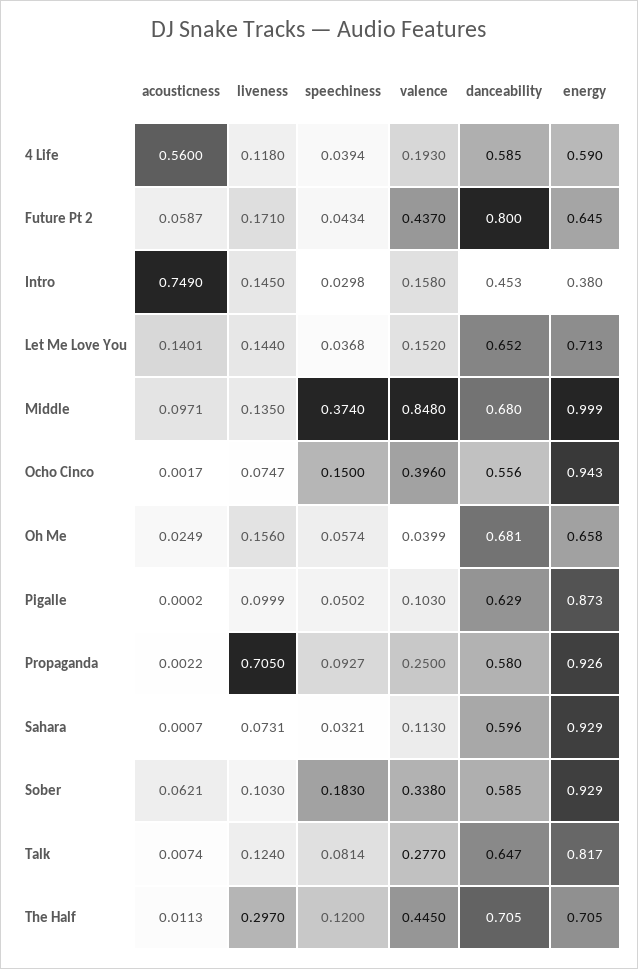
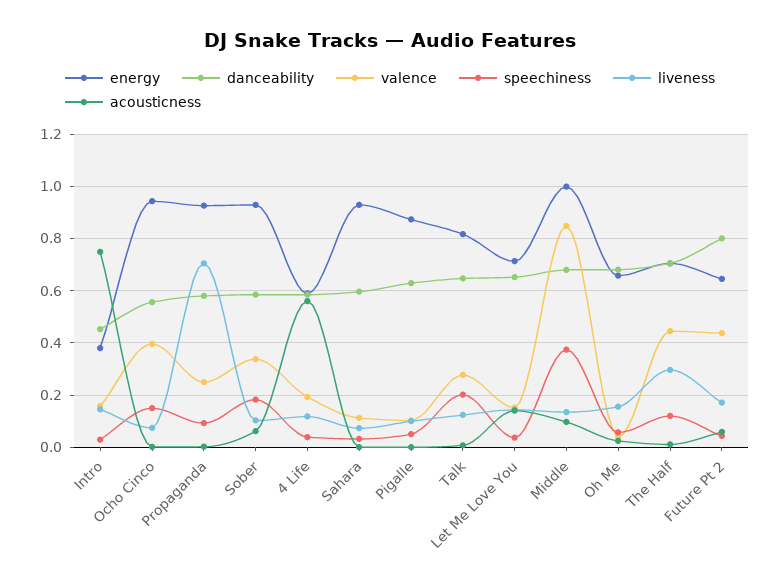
  {
    "acousticness": {
      "4 Life": 0.56,
      "Future Pt 2": 0.0587,
      "Intro": 0.749,
      "Let Me Love You": 0.1401,
      "Middle": 0.0971,
      "Ocho Cinco": 0.0017,
      "Oh Me": 0.0249,
      "Pigalle": 0.0002,
      "Propaganda": 0.0022,
      "Sahara": 0.0007,
      "Sober": 0.0621,
      "Talk": 0.0074,
      "The Half": 0.0113
    },
    "liveness": {
      "4 Life": 0.118,
      "Future Pt 2": 0.171,
      "Intro": 0.145,
      "Let Me Love You": 0.144,
      "Middle": 0.135,
      "Ocho Cinco": 0.0747,
      "Oh Me": 0.156,
      "Pigalle": 0.0999,
      "Propaganda": 0.705,
      "Sahara": 0.0731,
      "Sober": 0.103,
      "Talk": 0.124,
      "The Half": 0.297
    },
    "speechiness": {
      "4 Life": 0.0394,
      "Future Pt 2": 0.0434,
      "Intro": 0.0298,
      "Let Me Love You": 0.0368,
      "Middle": 0.374,
      "Ocho Cinco": 0.15,
      "Oh Me": 0.0574,
      "Pigalle": 0.0502,
      "Propaganda": 0.0927,
      "Sahara": 0.0321,
      "Sober": 0.183,
-     "Talk": 0.0814,
+     "Talk": 0.2,
      "The Half": 0.12
    },
    "valence": {
      "4 Life": 0.193,
      "Future Pt 2": 0.437,
      "Intro": 0.158,
      "Let Me Love You": 0.152,
      "Middle": 0.848,
      "Ocho Cinco": 0.396,
      "Oh Me": 0.0399,
      "Pigalle": 0.103,
      "Propaganda": 0.25,
      "Sahara": 0.113,
      "Sober": 0.338,
      "Talk": 0.277,
      "The Half": 0.445
    },
    "danceability": {
      "4 Life": 0.585,
      "Future Pt 2": 0.8,
      "Intro": 0.453,
      "Let Me Love You": 0.652,
      "Middle": 0.68,
      "Ocho Cinco": 0.556,
      "Oh Me": 0.681,
      "Pigalle": 0.629,
      "Propaganda": 0.58,
      "Sahara": 0.596,
      "Sober": 0.585,
      "Talk": 0.647,
      "The Half": 0.705
    },
    "energy": {
      "4 Life": 0.59,
      "Future Pt 2": 0.645,
      "Intro": 0.38,
      "Let Me Love You": 0.713,
      "Middle": 0.999,
      "Ocho Cinco": 0.943,
      "Oh Me": 0.658,
      "Pigalle": 0.873,
      "Propaganda": 0.926,
      "Sahara": 0.929,
      "Sober": 0.929,
      "Talk": 0.817,
      "The Half": 0.705
    }
  }

